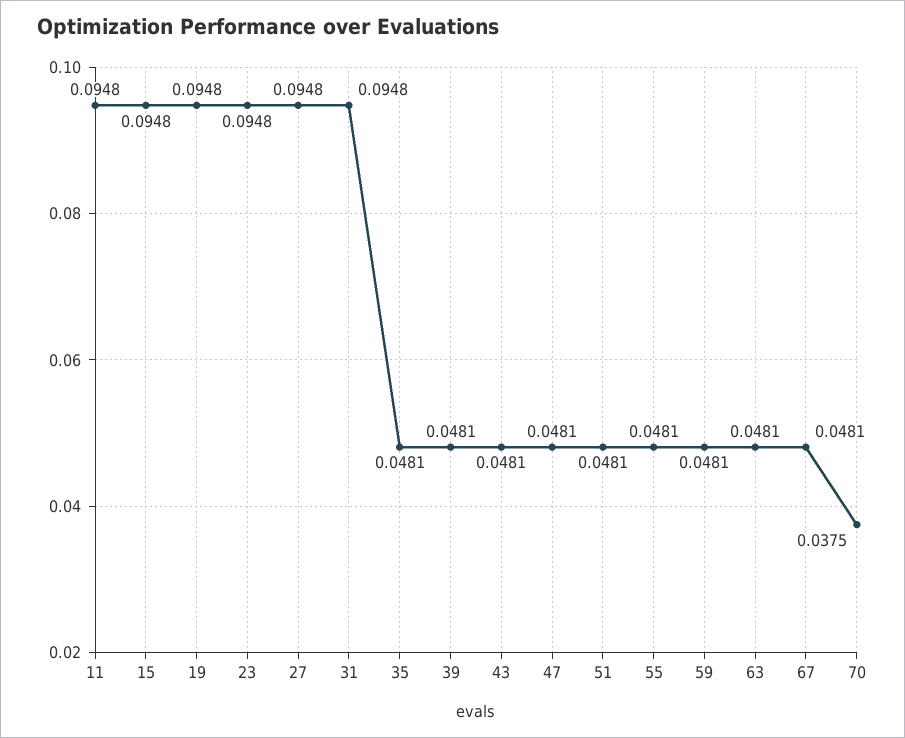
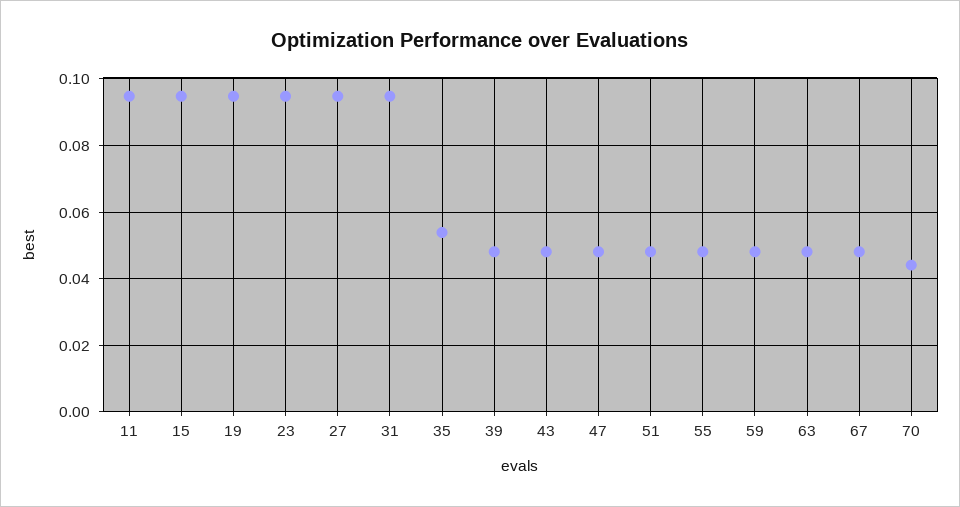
  {
    "11": 0.0948,
    "15": 0.0948,
    "19": 0.0948,
    "23": 0.0948,
    "27": 0.0948,
    "31": 0.0948,
-   "35": 0.0481,
+   "35": 0.054,
    "39": 0.0481,
    "43": 0.0481,
    "47": 0.0481,
    "51": 0.0481,
    "55": 0.0481,
    "59": 0.0481,
    "63": 0.0481,
    "67": 0.0481,
-   "70": 0.0375
+   "70": 0.044
  }

